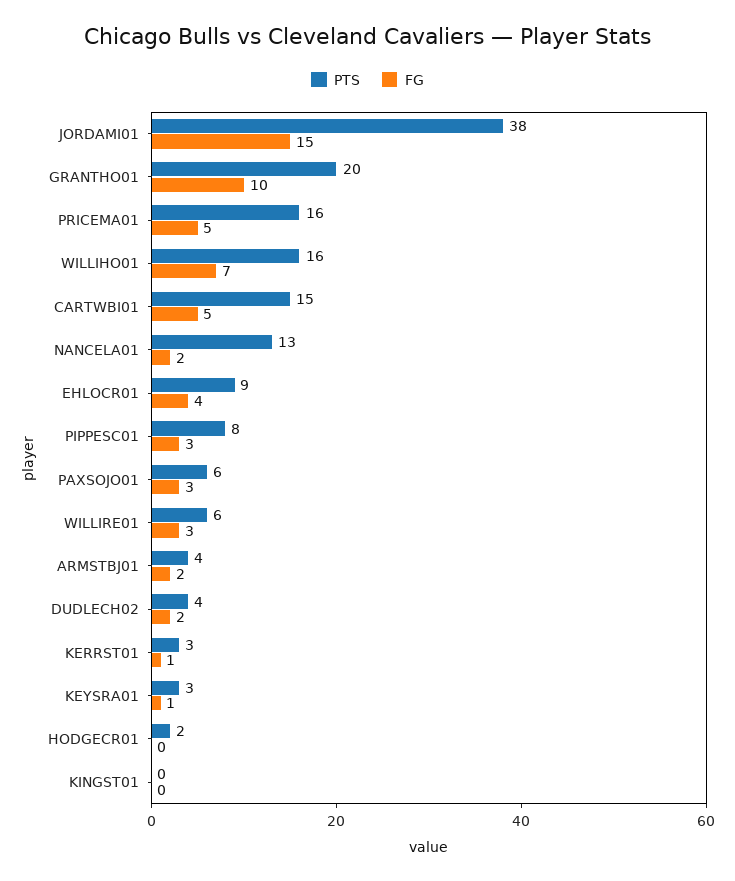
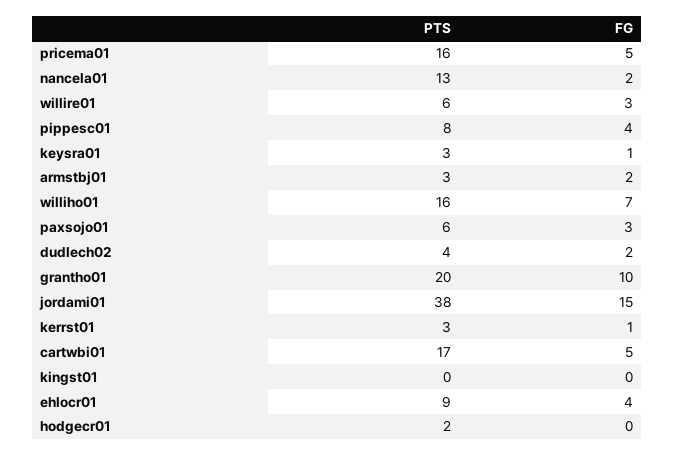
  {
    "PTS": {
      "JORDAMI01": 38,
      "GRANTHO01": 20,
      "PRICEMA01": 16,
      "WILLIHO01": 16,
-     "CARTWBI01": 15,
+     "CARTWBI01": 17,
      "NANCELA01": 13,
      "EHLOCR01": 9,
      "PIPPESC01": 8,
      "PAXSOJO01": 6,
      "WILLIRE01": 6,
-     "ARMSTBJ01": 4,
+     "ARMSTBJ01": 3,
      "DUDLECH02": 4,
      "KERRST01": 3,
      "KEYSRA01": 3,
      "HODGECR01": 2,
      "KINGST01": 0
    },
    "FG": {
      "JORDAMI01": 15,
      "GRANTHO01": 10,
      "PRICEMA01": 5,
      "WILLIHO01": 7,
      "CARTWBI01": 5,
      "NANCELA01": 2,
      "EHLOCR01": 4,
-     "PIPPESC01": 3,
+     "PIPPESC01": 4,
      "PAXSOJO01": 3,
      "WILLIRE01": 3,
      "ARMSTBJ01": 2,
      "DUDLECH02": 2,
      "KERRST01": 1,
      "KEYSRA01": 1,
      "HODGECR01": 0,
      "KINGST01": 0
    }
  }

